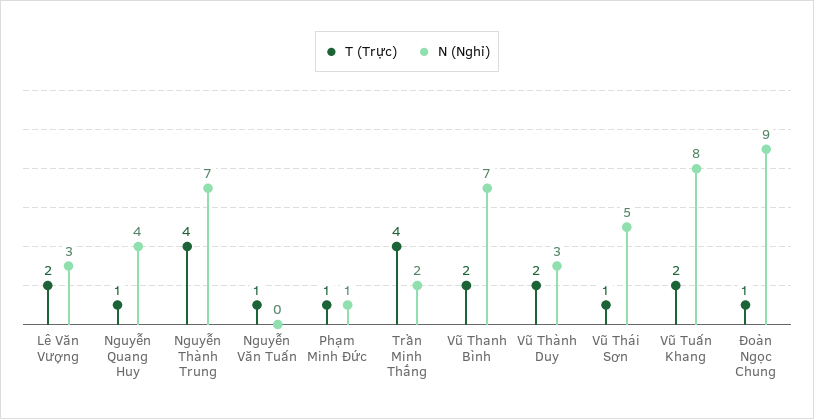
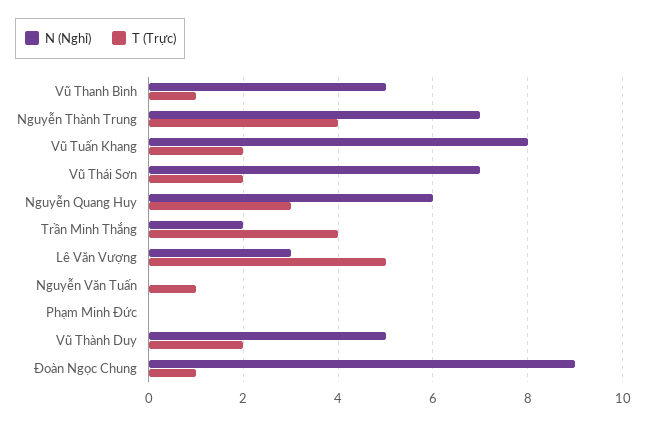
  {
    "T (Trực)": {
-     "Lê Văn Vượng": 2,
+     "Lê Văn Vượng": 5,
-     "Nguyễn Quang Huy": 1,
+     "Nguyễn Quang Huy": 3,
      "Nguyễn Thành Trung": 4,
      "Nguyễn Văn Tuấn": 1,
-     "Phạm Minh Đức": 1,
+     "Phạm Minh Đức": 0,
      "Trần Minh Thắng": 4,
-     "Vũ Thanh Bình": 2,
+     "Vũ Thanh Bình": 1,
      "Vũ Thành Duy": 2,
-     "Vũ Thái Sơn": 1,
+     "Vũ Thái Sơn": 2,
      "Vũ Tuấn Khang": 2,
      "Đoàn Ngọc Chung": 1
    },
    "N (Nghỉ)": {
      "Lê Văn Vượng": 3,
-     "Nguyễn Quang Huy": 4,
+     "Nguyễn Quang Huy": 6,
      "Nguyễn Thành Trung": 7,
      "Nguyễn Văn Tuấn": 0,
-     "Phạm Minh Đức": 1,
+     "Phạm Minh Đức": 0,
      "Trần Minh Thắng": 2,
-     "Vũ Thanh Bình": 7,
+     "Vũ Thanh Bình": 5,
-     "Vũ Thành Duy": 3,
+     "Vũ Thành Duy": 5,
-     "Vũ Thái Sơn": 5,
+     "Vũ Thái Sơn": 7,
      "Vũ Tuấn Khang": 8,
      "Đoàn Ngọc Chung": 9
    }
  }

